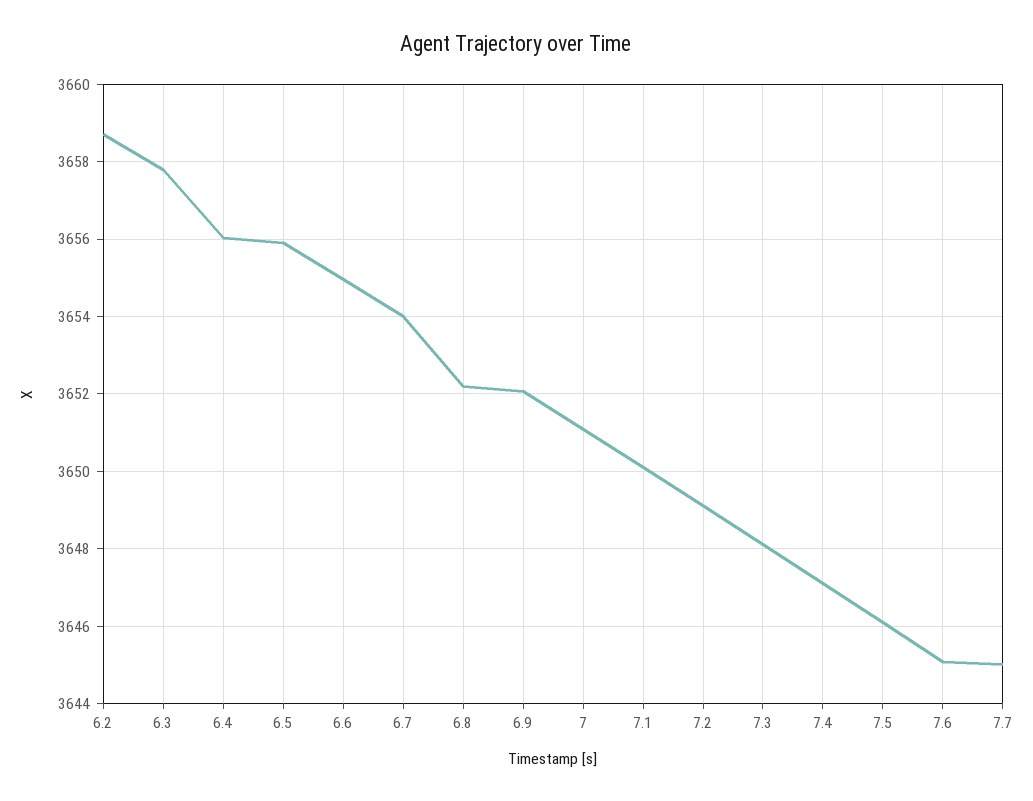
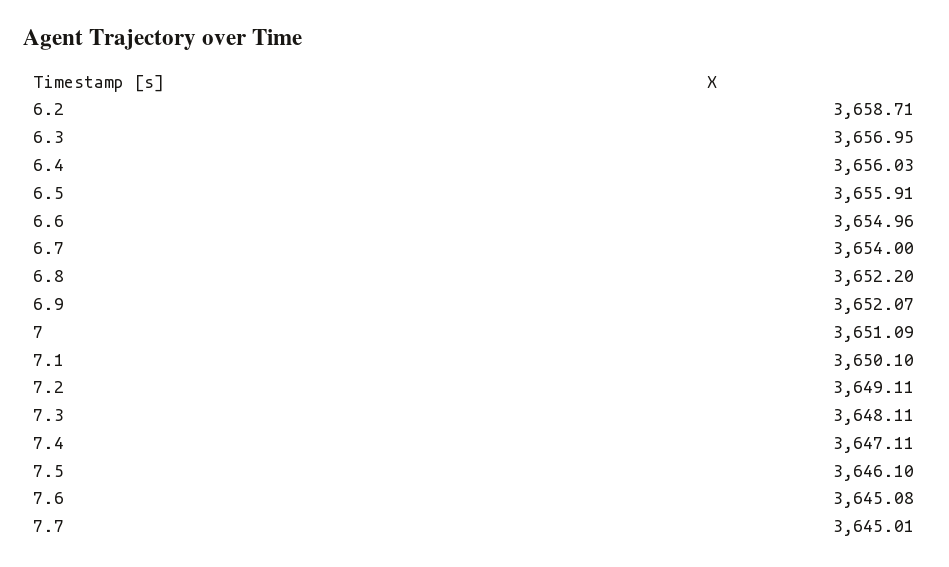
  {
    "6.2": 3658.71,
-   "6.3": 3657.8,
+   "6.3": 3656.95,
    "6.4": 3656.03,
    "6.5": 3655.91,
    "6.6": 3654.96,
    "6.7": 3654,
    "6.8": 3652.2,
    "6.9": 3652.07,
    "7": 3651.09,
    "7.1": 3650.1,
    "7.2": 3649.11,
    "7.3": 3648.11,
    "7.4": 3647.11,
    "7.5": 3646.1,
    "7.6": 3645.08,
    "7.7": 3645.01
  }

